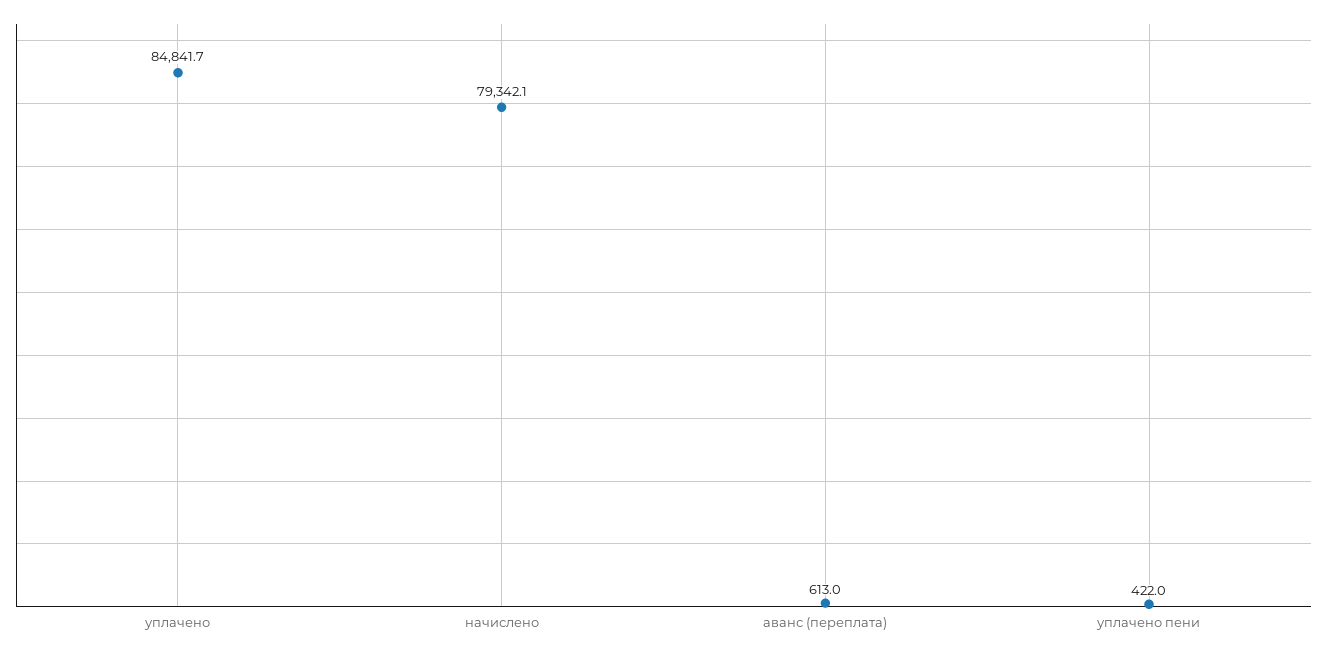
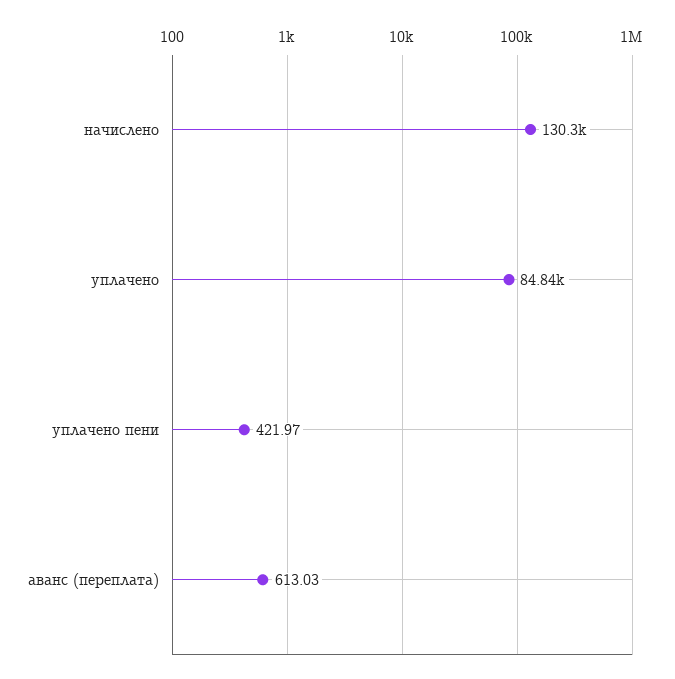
  {
    "уплачено": 84841.7,
-   "начислено": 79342.1,
+   "начислено": 130300,
    "аванс (переплата)": 613.03,
    "уплачено пени": 421.97
  }

